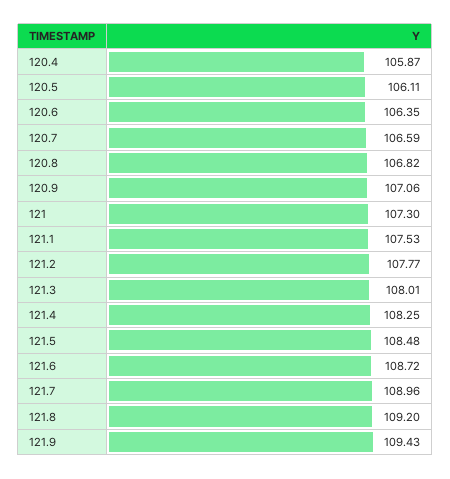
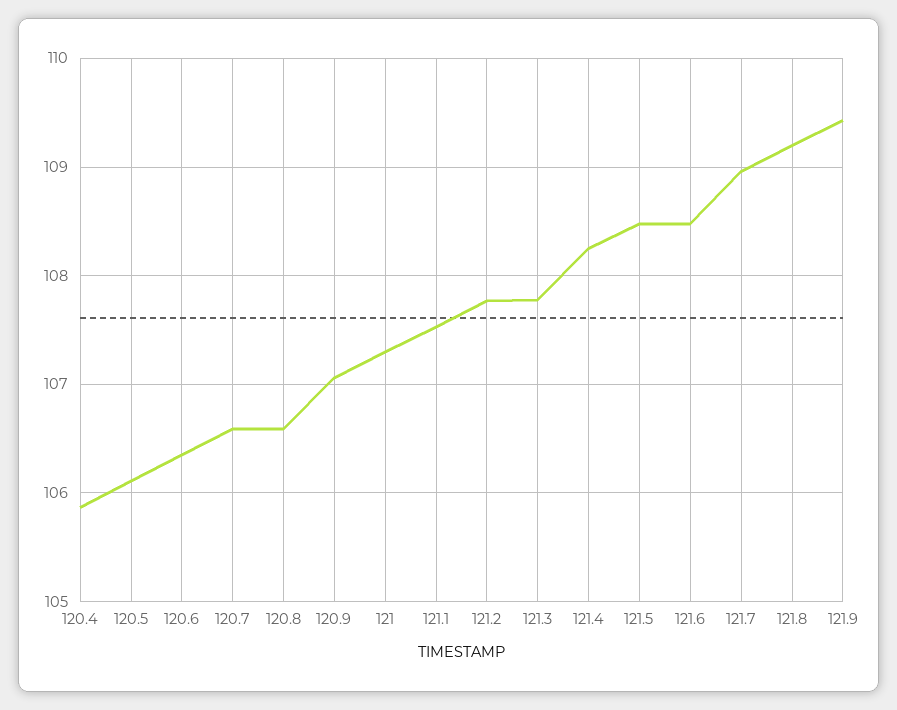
  {
    "120.4": 105.87,
    "120.5": 106.11,
    "120.6": 106.35,
    "120.7": 106.59,
-   "120.8": 106.82,
+   "120.8": 106.6,
    "120.9": 107.06,
    "121": 107.3,
    "121.1": 107.53,
    "121.2": 107.77,
-   "121.3": 108.01,
+   "121.3": 107.8,
    "121.4": 108.25,
    "121.5": 108.48,
-   "121.6": 108.72,
+   "121.6": 108.5,
    "121.7": 108.96,
    "121.8": 109.2,
    "121.9": 109.43
  }

